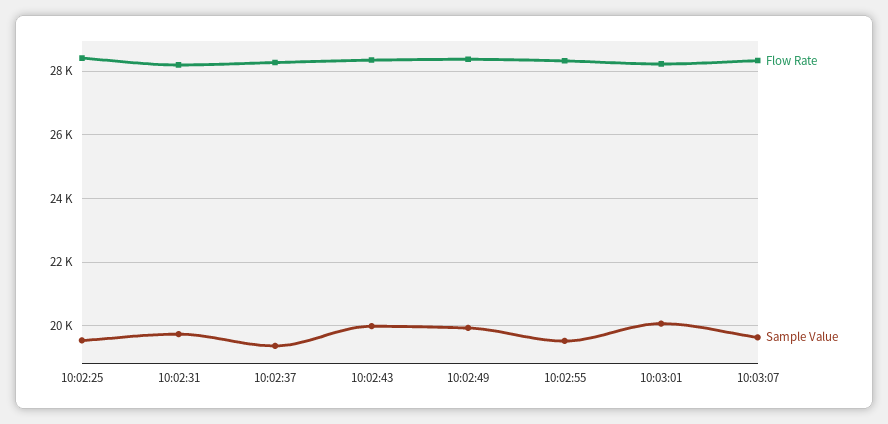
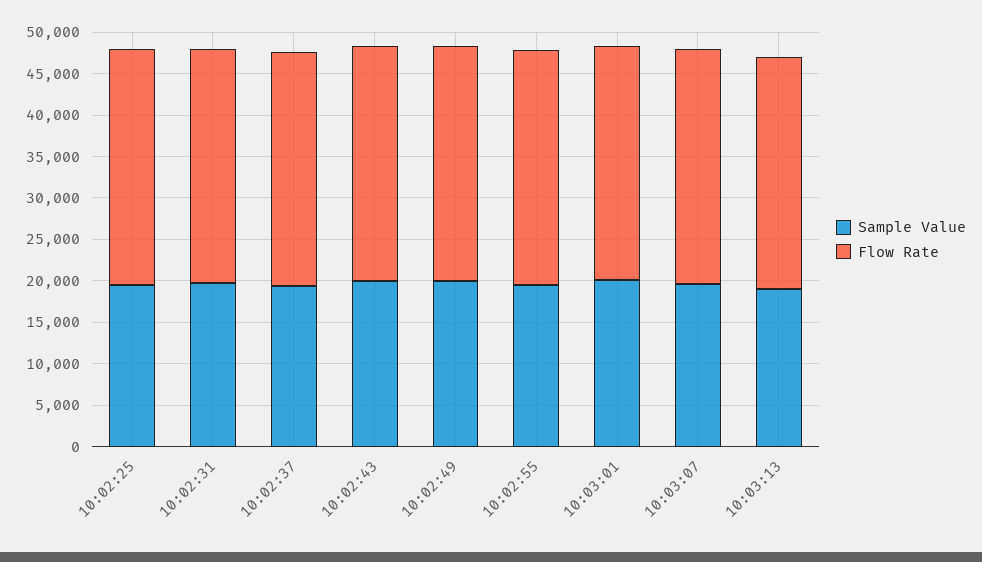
  {
    "Flow Rate": {
      "10:02:25": 28400,
      "10:02:31": 28200,
      "10:02:37": 28200,
      "10:02:43": 28400,
      "10:02:49": 28400,
      "10:02:55": 28400,
      "10:03:01": 28200,
-     "10:03:07": 28400
+     "10:03:07": 28400,
+     "10:03:13": 28000
    },
    "Sample Value": {
      "10:02:25": 19600,
      "10:02:31": 19800,
      "10:02:37": 19400,
      "10:02:43": 20000,
      "10:02:49": 20000,
      "10:02:55": 19600,
      "10:03:01": 20000,
-     "10:03:07": 19600
+     "10:03:07": 19600,
+     "10:03:13": 19000
    }
  }

